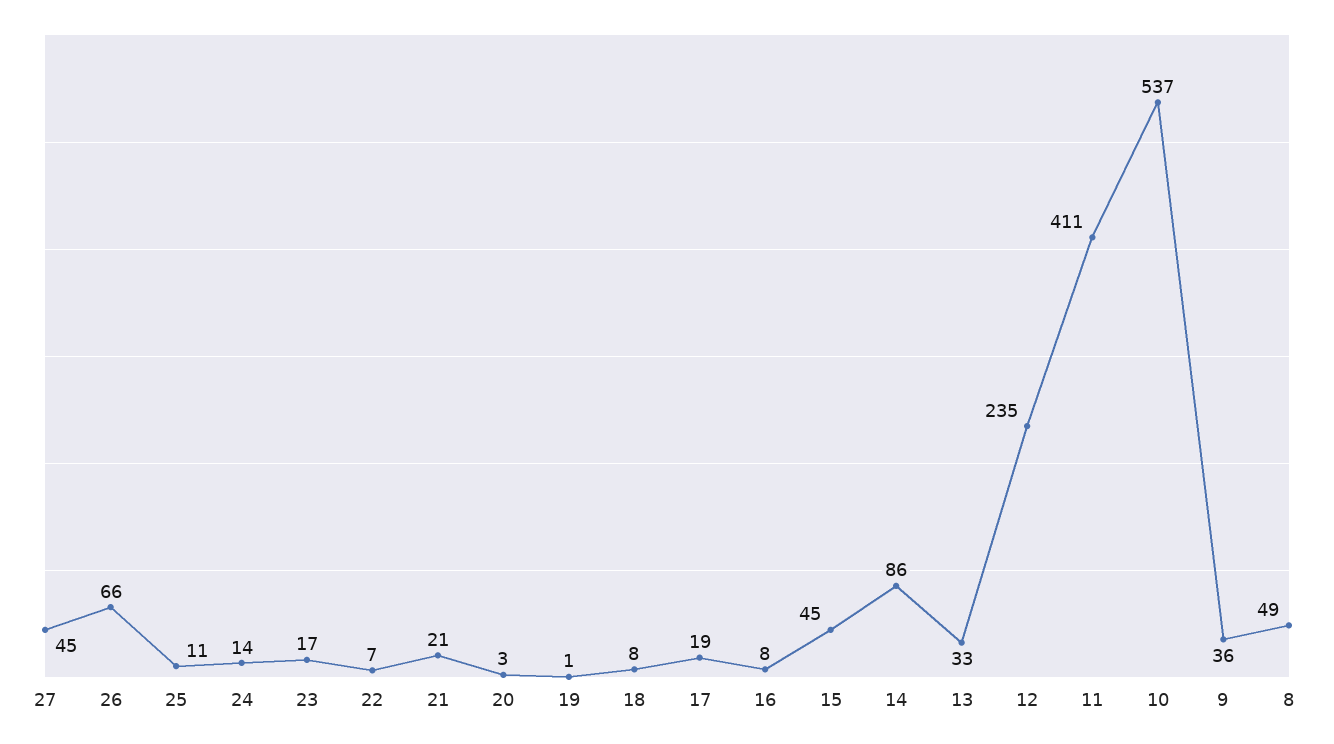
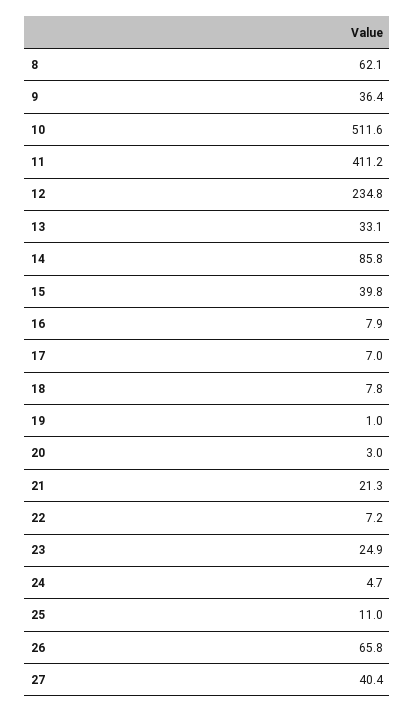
  {
-   "27": 45,
+   "27": 40.4,
    "26": 65.8,
    "25": 11,
-   "24": 14,
+   "24": 4.7,
-   "23": 17,
+   "23": 24.9,
    "22": 7.2,
    "21": 21.3,
    "20": 3,
    "19": 1,
    "18": 7.8,
-   "17": 19,
+   "17": 7,
    "16": 7.9,
-   "15": 45,
+   "15": 39.8,
    "14": 85.8,
    "13": 33.1,
    "12": 234.8,
    "11": 411.2,
-   "10": 537,
+   "10": 511.6,
    "9": 36.4,
-   "8": 49
+   "8": 62.1
  }

